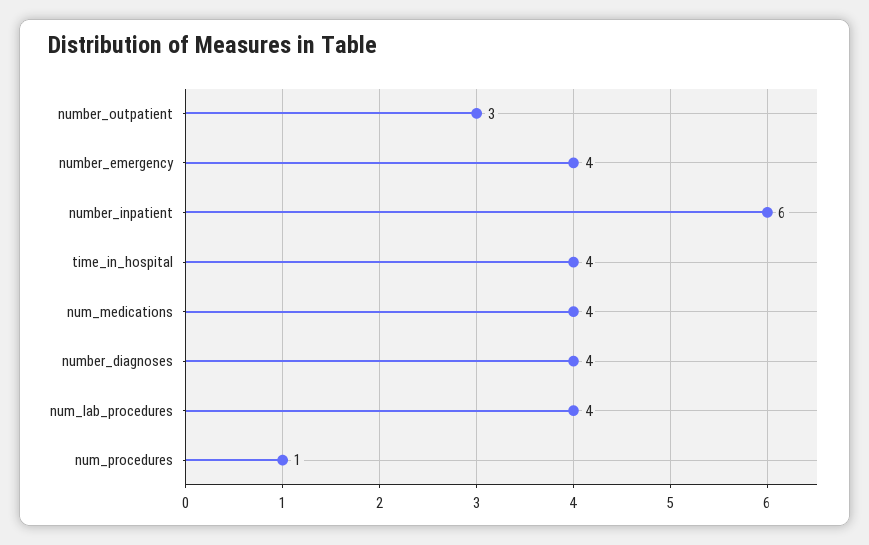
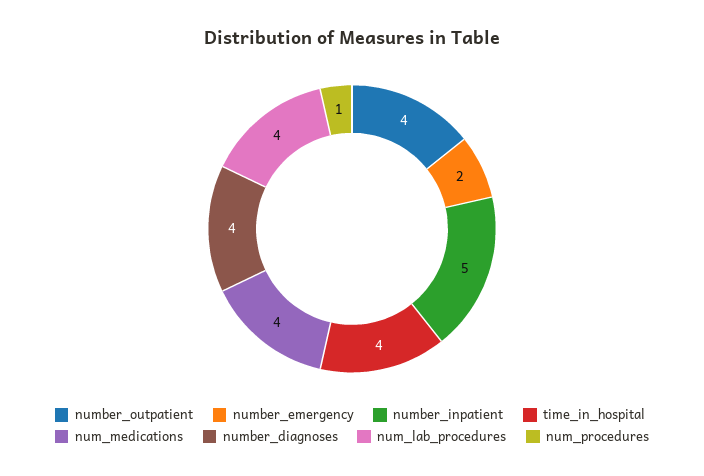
  {
-   "number_outpatient": 3,
+   "number_outpatient": 4,
-   "number_emergency": 4,
+   "number_emergency": 2,
-   "number_inpatient": 6,
+   "number_inpatient": 5,
    "time_in_hospital": 4,
    "num_medications": 4,
    "number_diagnoses": 4,
    "num_lab_procedures": 4,
    "num_procedures": 1
  }

